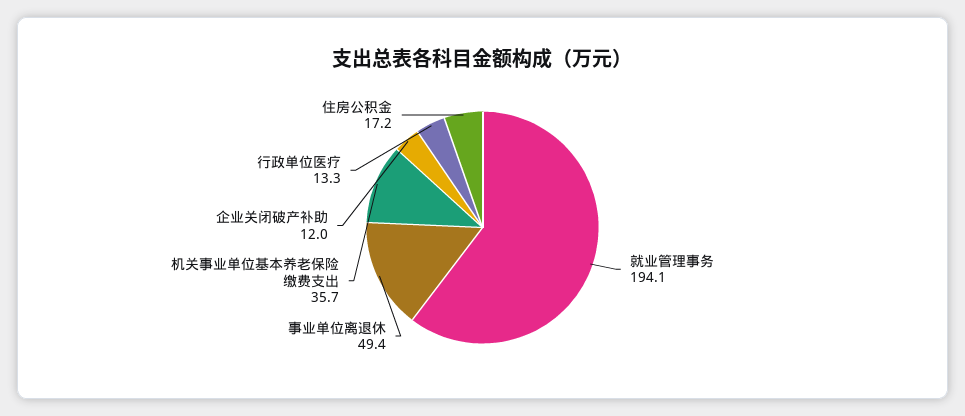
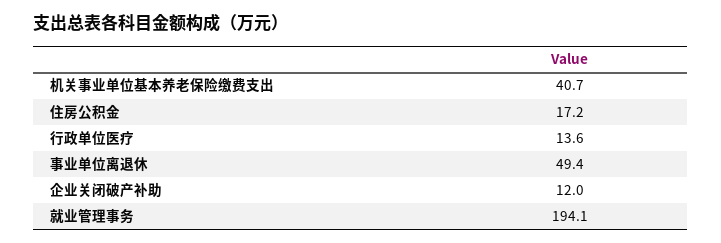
  {
    "就业管理事务": 194.1,
    "事业单位离退休": 49.4,
-   "机关事业单位基本养老保险缴费支出": 35.7,
+   "机关事业单位基本养老保险缴费支出": 40.7,
    "企业关闭破产补助": 12,
-   "行政单位医疗": 13.3,
+   "行政单位医疗": 13.6,
    "住房公积金": 17.2
  }

